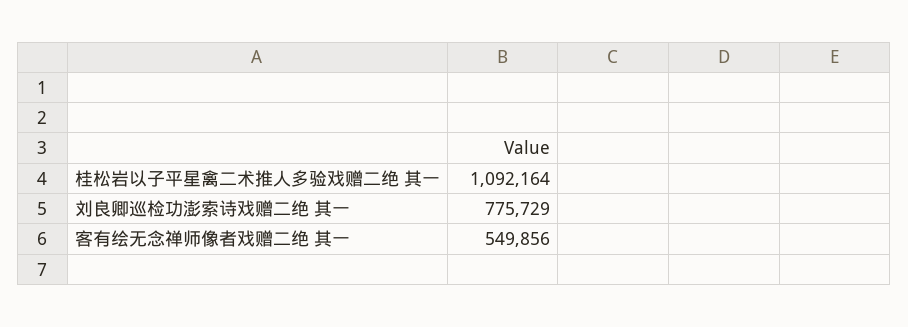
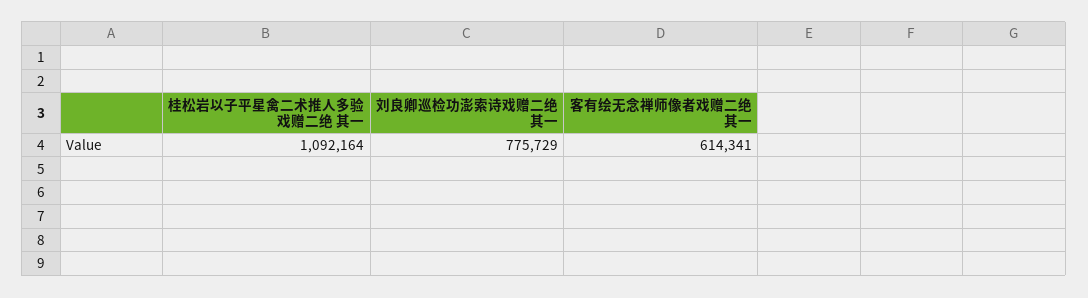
  {
    "桂松岩以子平星禽二术推人多验戏赠二绝 其一": 1092164,
    "刘良卿巡检功澎索诗戏赠二绝 其一": 775729,
-   "客有绘无念禅师像者戏赠二绝 其一": 549856
+   "客有绘无念禅师像者戏赠二绝 其一": 614341
  }

